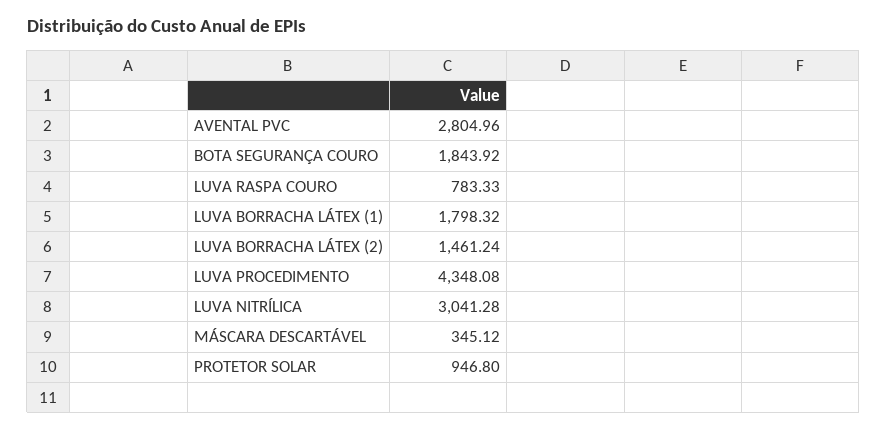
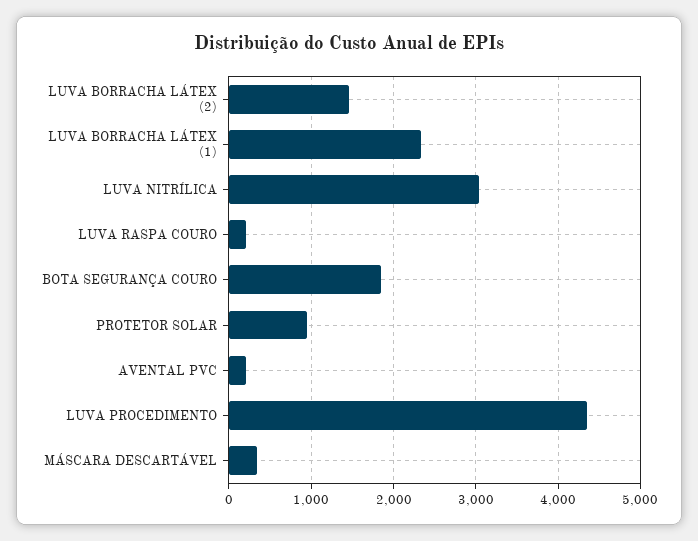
  {
-   "AVENTAL PVC": 2804.96,
+   "AVENTAL PVC": 200,
    "BOTA SEGURANÇA COURO": 1843.92,
-   "LUVA RASPA COURO": 783.33,
+   "LUVA RASPA COURO": 200,
-   "LUVA BORRACHA LÁTEX (1)": 1798.32,
+   "LUVA BORRACHA LÁTEX (1)": 2300,
    "LUVA BORRACHA LÁTEX (2)": 1461.24,
    "LUVA PROCEDIMENTO": 4348.08,
    "LUVA NITRÍLICA": 3041.28,
    "MÁSCARA DESCARTÁVEL": 345.12,
    "PROTETOR SOLAR": 946.8
  }

